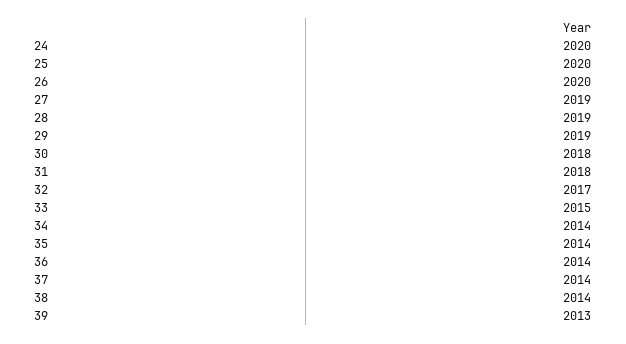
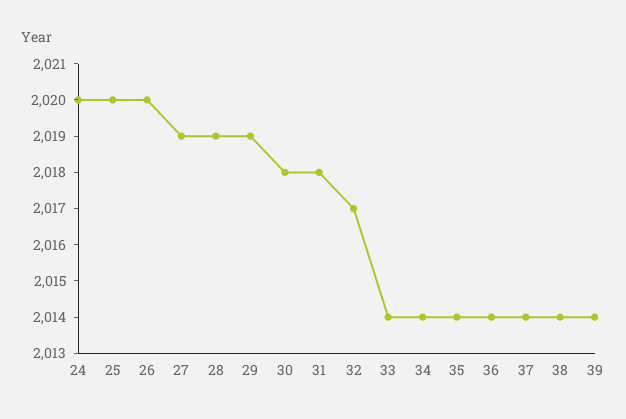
  {
    "24": 2020,
    "25": 2020,
    "26": 2020,
    "27": 2019,
    "28": 2019,
    "29": 2019,
    "30": 2018,
    "31": 2018,
    "32": 2017,
-   "33": 2015,
+   "33": 2014,
    "34": 2014,
    "35": 2014,
    "36": 2014,
    "37": 2014,
    "38": 2014,
-   "39": 2013
+   "39": 2014
  }

